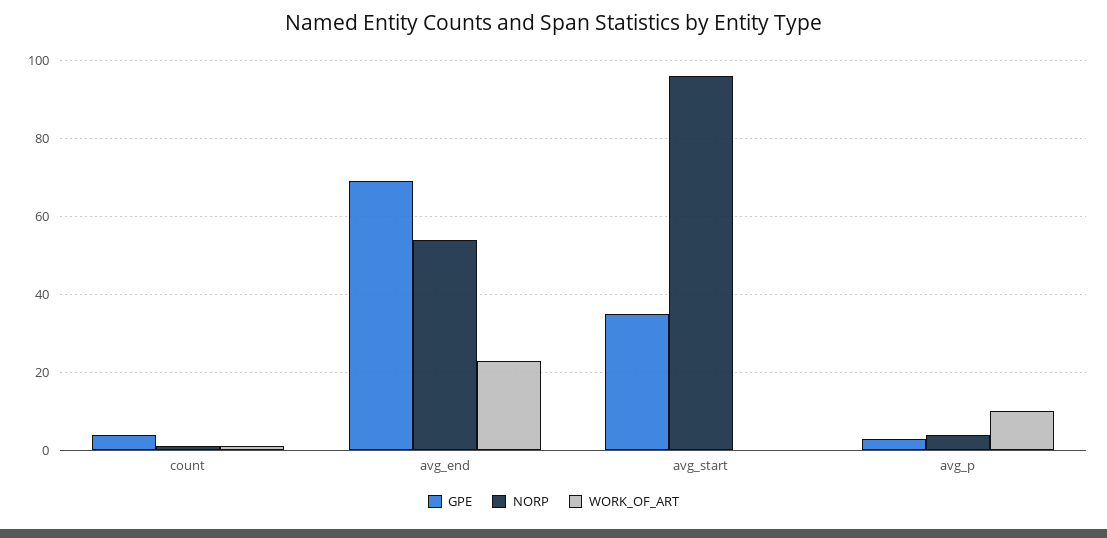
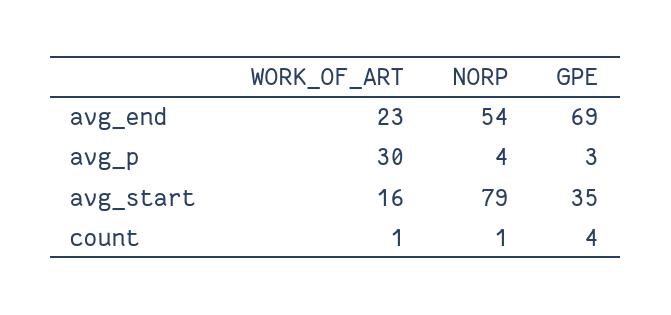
  {
    "GPE": {
      "count": 4,
      "avg_end": 69,
      "avg_start": 35,
      "avg_p": 3
    },
    "NORP": {
      "count": 1,
      "avg_end": 54,
-     "avg_start": 95,
+     "avg_start": 79,
      "avg_p": 4
    },
    "WORK_OF_ART": {
      "count": 1,
      "avg_end": 23,
-     "avg_start": 0,
+     "avg_start": 16,
-     "avg_p": 10
+     "avg_p": 30
    }
  }

